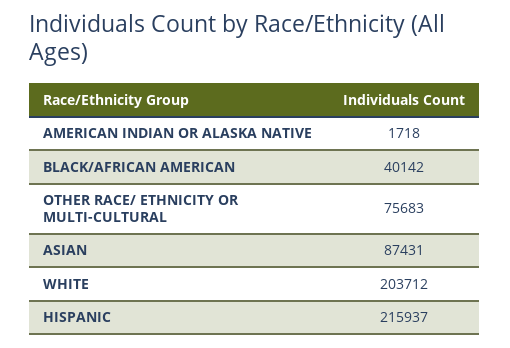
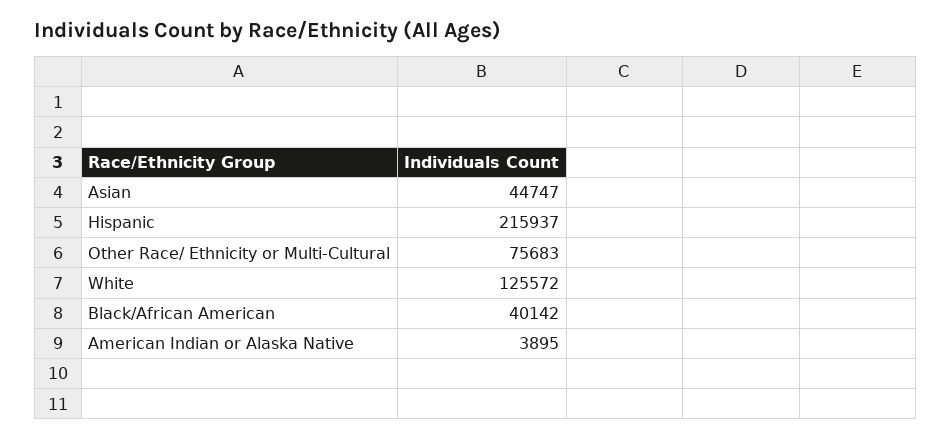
  {
-   "AMERICAN INDIAN OR ALASKA NATIVE": 1718,
+   "AMERICAN INDIAN OR ALASKA NATIVE": 3895,
    "BLACK/AFRICAN AMERICAN": 40142,
    "OTHER RACE/ ETHNICITY OR MULTI-CULTURAL": 75683,
-   "ASIAN": 87431,
+   "ASIAN": 44747,
-   "WHITE": 203712,
+   "WHITE": 125572,
    "HISPANIC": 215937
  }

